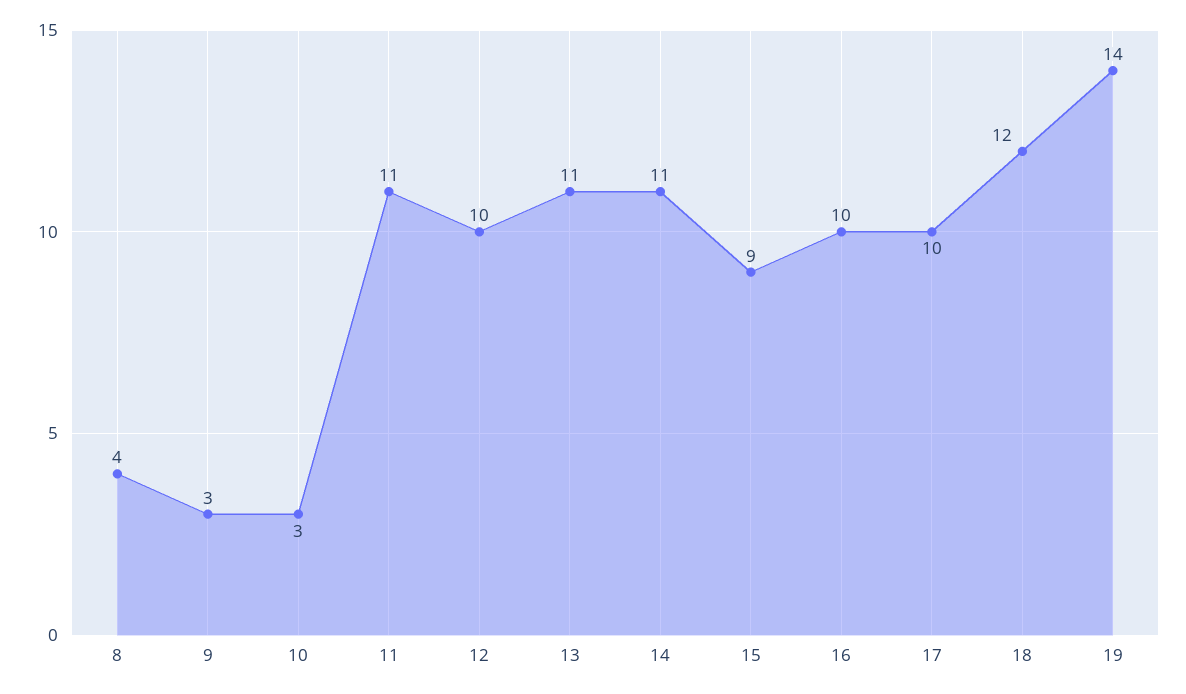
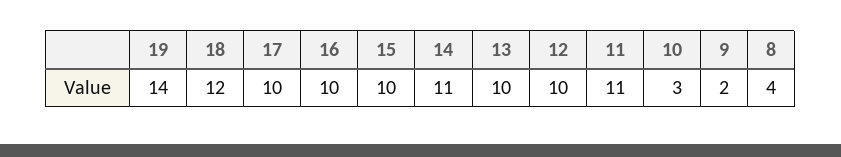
  {
    "8": 4,
-   "9": 3,
+   "9": 2,
    "10": 3,
    "11": 11,
    "12": 10,
-   "13": 11,
+   "13": 10,
    "14": 11,
-   "15": 9,
+   "15": 10,
    "16": 10,
    "17": 10,
    "18": 12,
    "19": 14
  }

